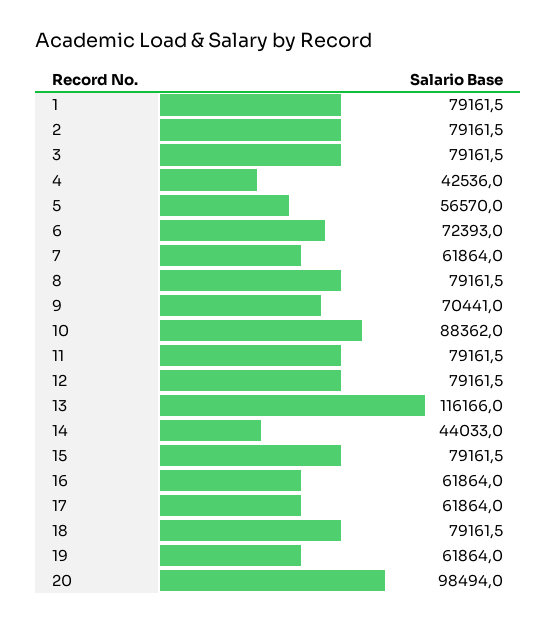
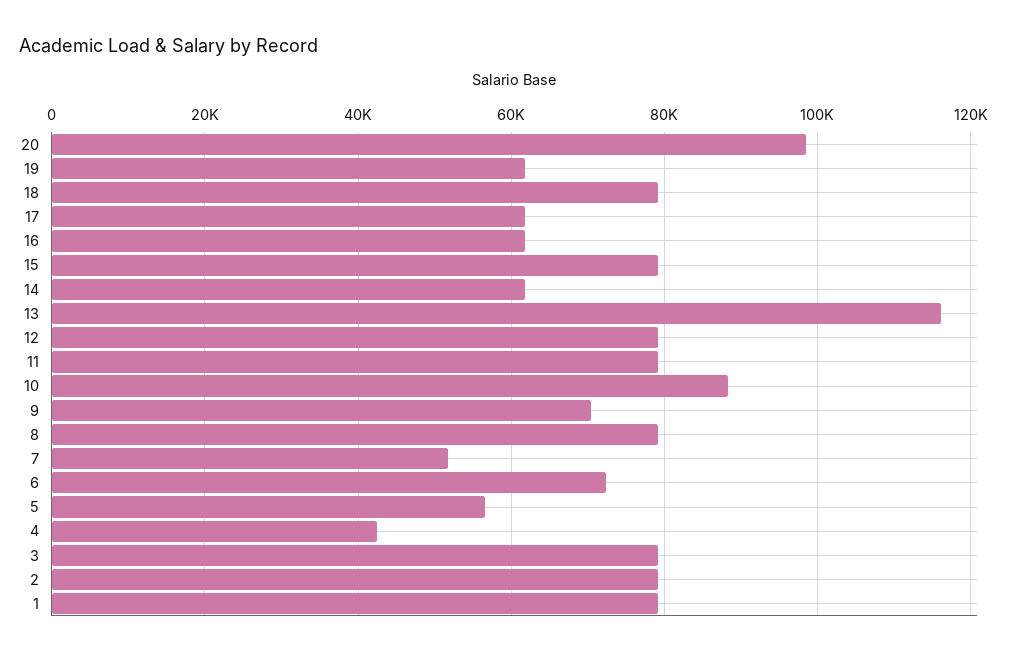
  {
    "1": 79161.5,
    "2": 79161.5,
    "3": 79161.5,
    "4": 42536,
    "5": 56570,
    "6": 72393,
-   "7": 61864,
+   "7": 52000,
    "8": 79161.5,
    "9": 70441,
    "10": 88362,
    "11": 79161.5,
    "12": 79161.5,
    "13": 116166,
-   "14": 44033,
+   "14": 62000,
    "15": 79161.5,
    "16": 61864,
    "17": 61864,
    "18": 79161.5,
    "19": 61864,
    "20": 98494
  }

